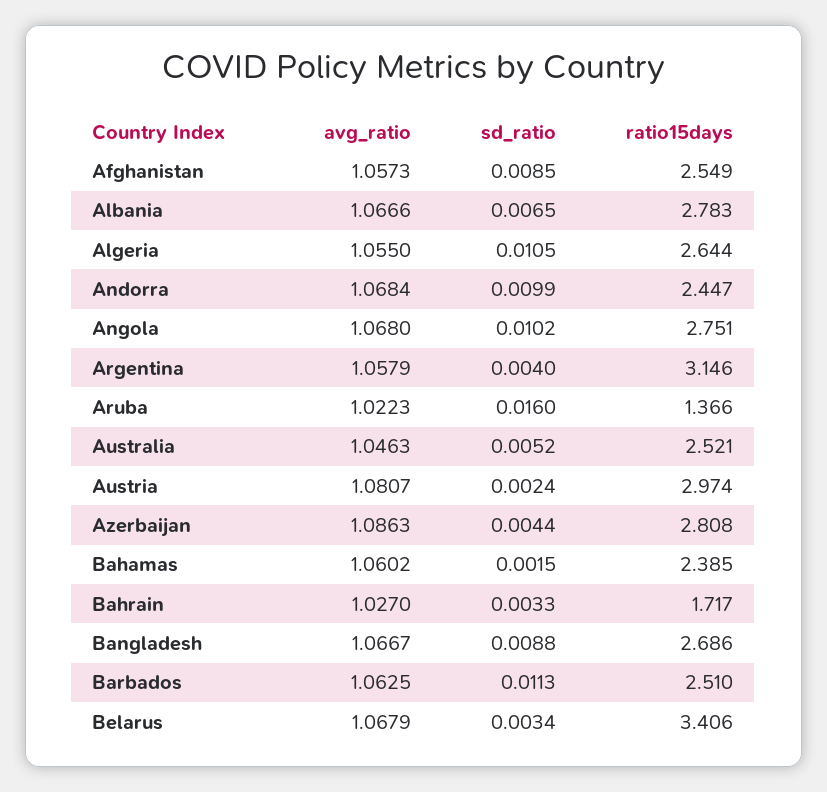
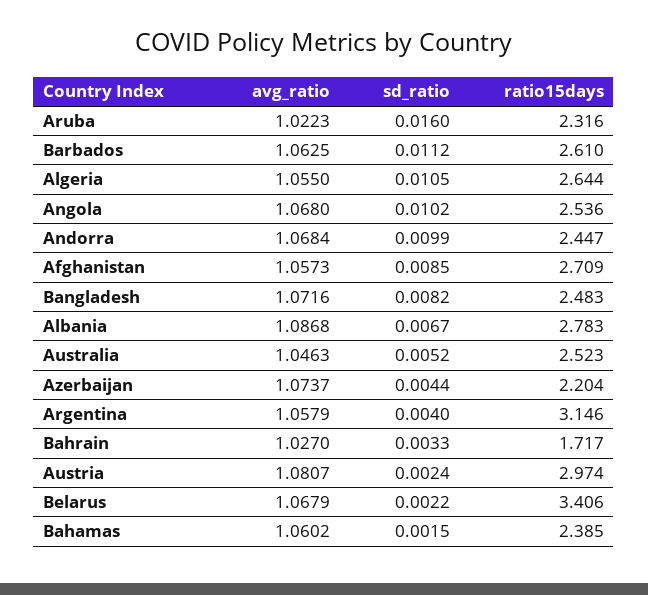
  {
    "avg_ratio": {
      "Afghanistan": 1.0573,
-     "Albania": 1.0666,
+     "Albania": 1.0868,
      "Algeria": 1.055,
      "Andorra": 1.0684,
      "Angola": 1.068,
      "Argentina": 1.0579,
      "Aruba": 1.0223,
      "Australia": 1.0463,
      "Austria": 1.0807,
-     "Azerbaijan": 1.0863,
+     "Azerbaijan": 1.0737,
      "Bahamas": 1.0602,
      "Bahrain": 1.027,
-     "Bangladesh": 1.0667,
+     "Bangladesh": 1.0716,
      "Barbados": 1.0625,
      "Belarus": 1.0679
    },
    "sd_ratio": {
      "Afghanistan": 0.0085,
-     "Albania": 0.0065,
+     "Albania": 0.0067,
      "Algeria": 0.0105,
      "Andorra": 0.0099,
      "Angola": 0.0102,
      "Argentina": 0.004,
      "Aruba": 0.016,
      "Australia": 0.0052,
      "Austria": 0.0024,
      "Azerbaijan": 0.0044,
      "Bahamas": 0.0015,
      "Bahrain": 0.0033,
-     "Bangladesh": 0.0088,
+     "Bangladesh": 0.0082,
-     "Barbados": 0.0113,
+     "Barbados": 0.0112,
-     "Belarus": 0.0034
+     "Belarus": 0.0022
    },
    "ratio15days": {
-     "Afghanistan": 2.549,
+     "Afghanistan": 2.709,
      "Albania": 2.783,
      "Algeria": 2.644,
      "Andorra": 2.447,
-     "Angola": 2.751,
+     "Angola": 2.536,
      "Argentina": 3.146,
-     "Aruba": 1.366,
+     "Aruba": 2.316,
-     "Australia": 2.521,
+     "Australia": 2.523,
      "Austria": 2.974,
-     "Azerbaijan": 2.808,
+     "Azerbaijan": 2.204,
      "Bahamas": 2.385,
      "Bahrain": 1.717,
-     "Bangladesh": 2.686,
+     "Bangladesh": 2.483,
-     "Barbados": 2.51,
+     "Barbados": 2.61,
      "Belarus": 3.406
    }
  }

